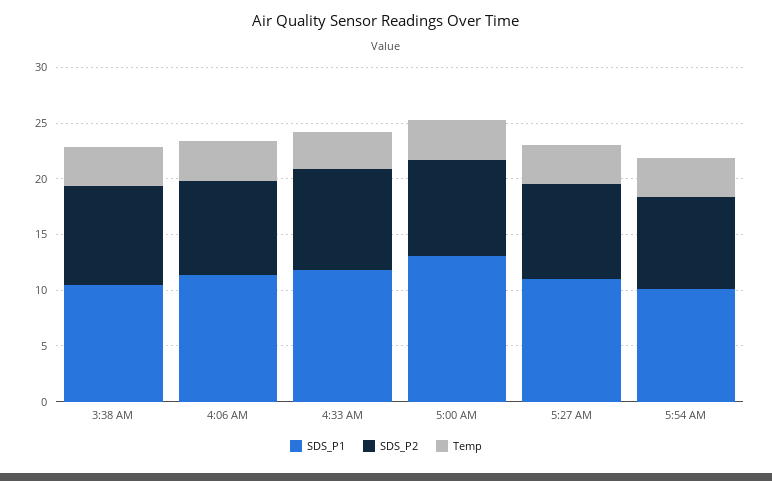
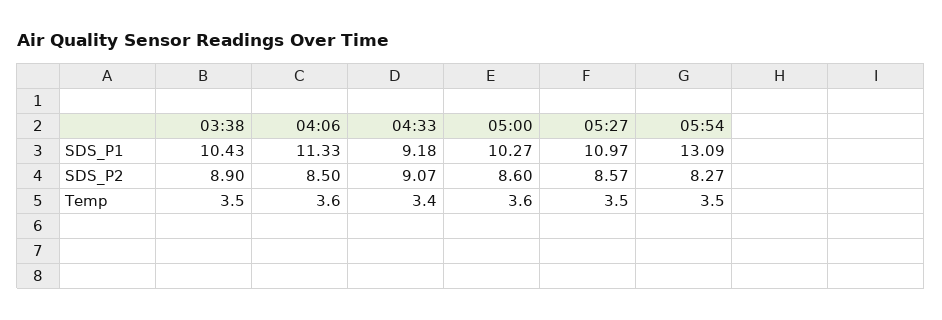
  {
    "SDS_P1": {
      "3:38 AM": 10.43,
      "4:06 AM": 11.33,
-     "4:33 AM": 12,
+     "4:33 AM": 9.18,
-     "5:00 AM": 13,
+     "5:00 AM": 10.27,
      "5:27 AM": 10.97,
-     "5:54 AM": 10
+     "5:54 AM": 13.09
    },
    "SDS_P2": {
      "3:38 AM": 8.9,
      "4:06 AM": 8.5,
      "4:33 AM": 9.07,
      "5:00 AM": 8.6,
      "5:27 AM": 8.57,
      "5:54 AM": 8.27
    },
    "Temp": {
      "3:38 AM": 3.5,
      "4:06 AM": 3.6,
      "4:33 AM": 3.4,
      "5:00 AM": 3.6,
      "5:27 AM": 3.5,
      "5:54 AM": 3.5
    }
  }

